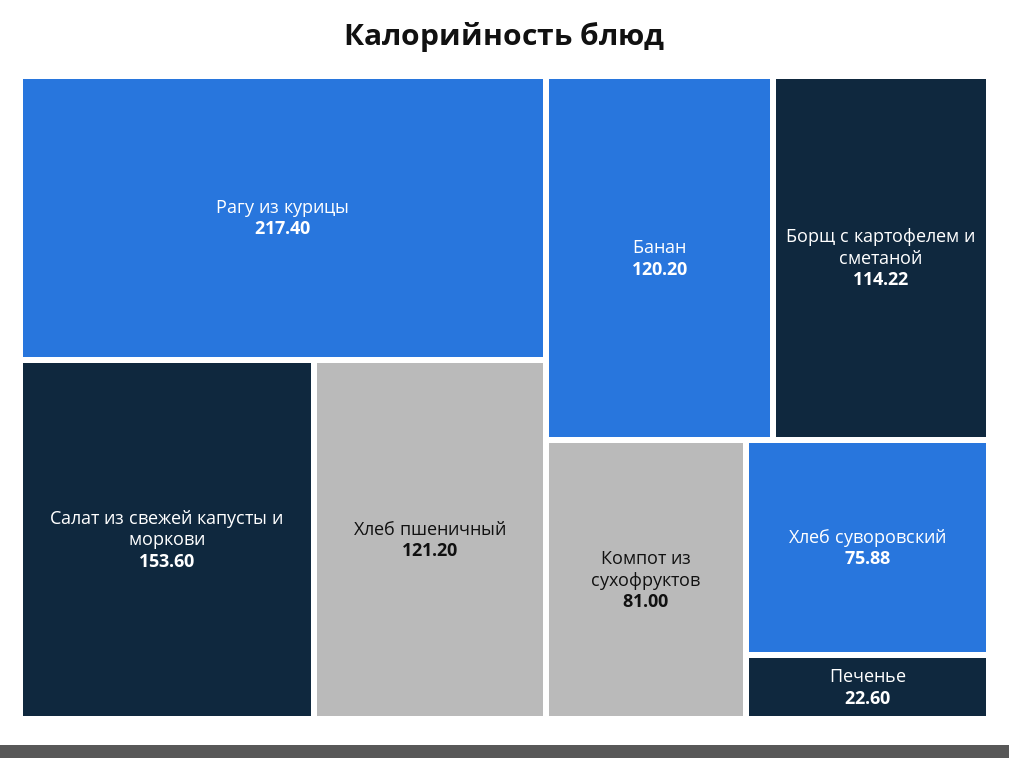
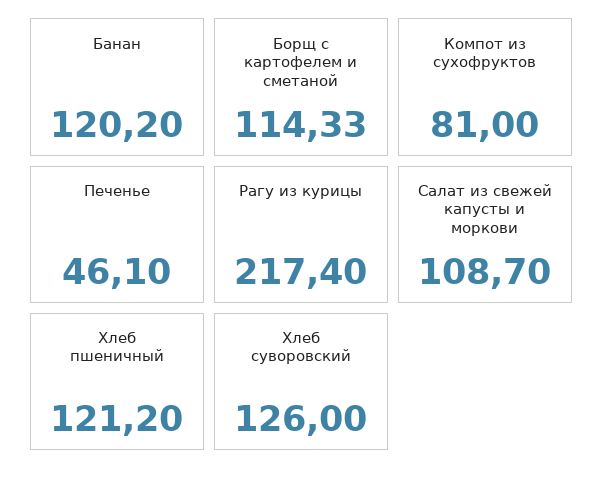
  {
    "Рагу из курицы": 217.4,
-   "Салат из свежей капусты и моркови": 153.6,
+   "Салат из свежей капусты и моркови": 108.7,
    "Хлеб пшеничный": 121.2,
    "Банан": 120.2,
-   "Борщ с картофелем и сметаной": 114.22,
+   "Борщ с картофелем и сметаной": 114.33,
    "Компот из сухофруктов": 81,
-   "Хлеб суворовский": 75.88,
+   "Хлеб суворовский": 126,
-   "Печенье": 22.6
+   "Печенье": 46.1
  }

